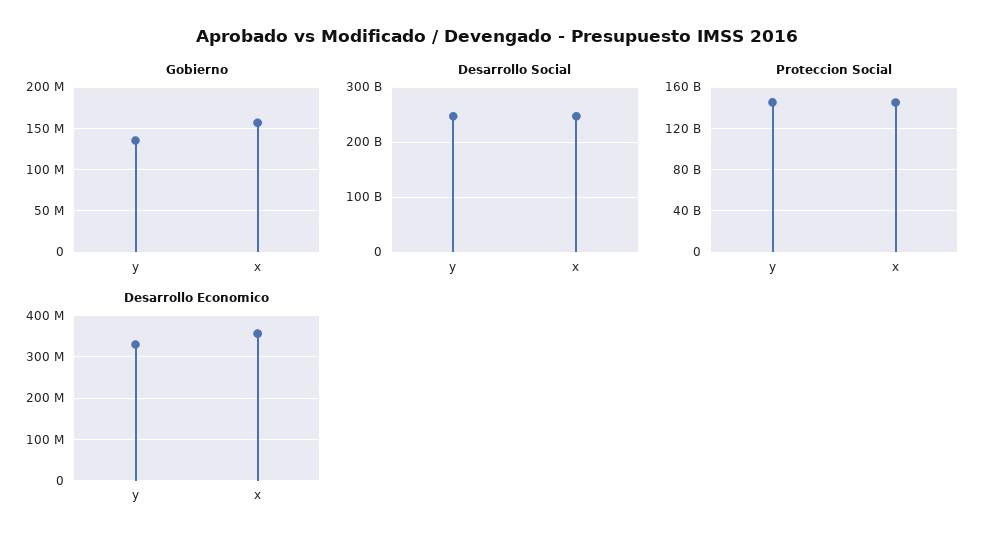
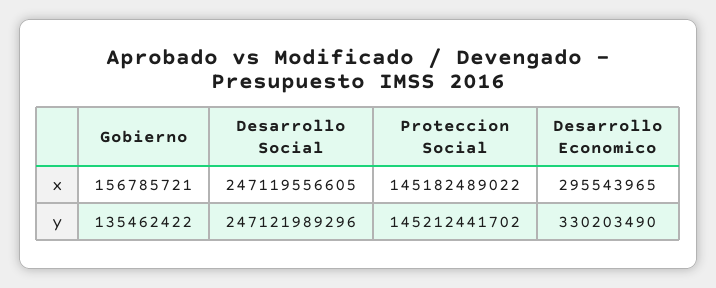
  {
    "Gobierno": {
      "y": 135462422,
      "x": 156785721
    },
    "Desarrollo Social": {
      "y": 247121989296,
      "x": 247119556605
    },
    "Proteccion Social": {
      "y": 145212441702,
      "x": 145182489022
    },
    "Desarrollo Economico": {
      "y": 330203490,
-     "x": 360000000
+     "x": 295543965
    }
  }

